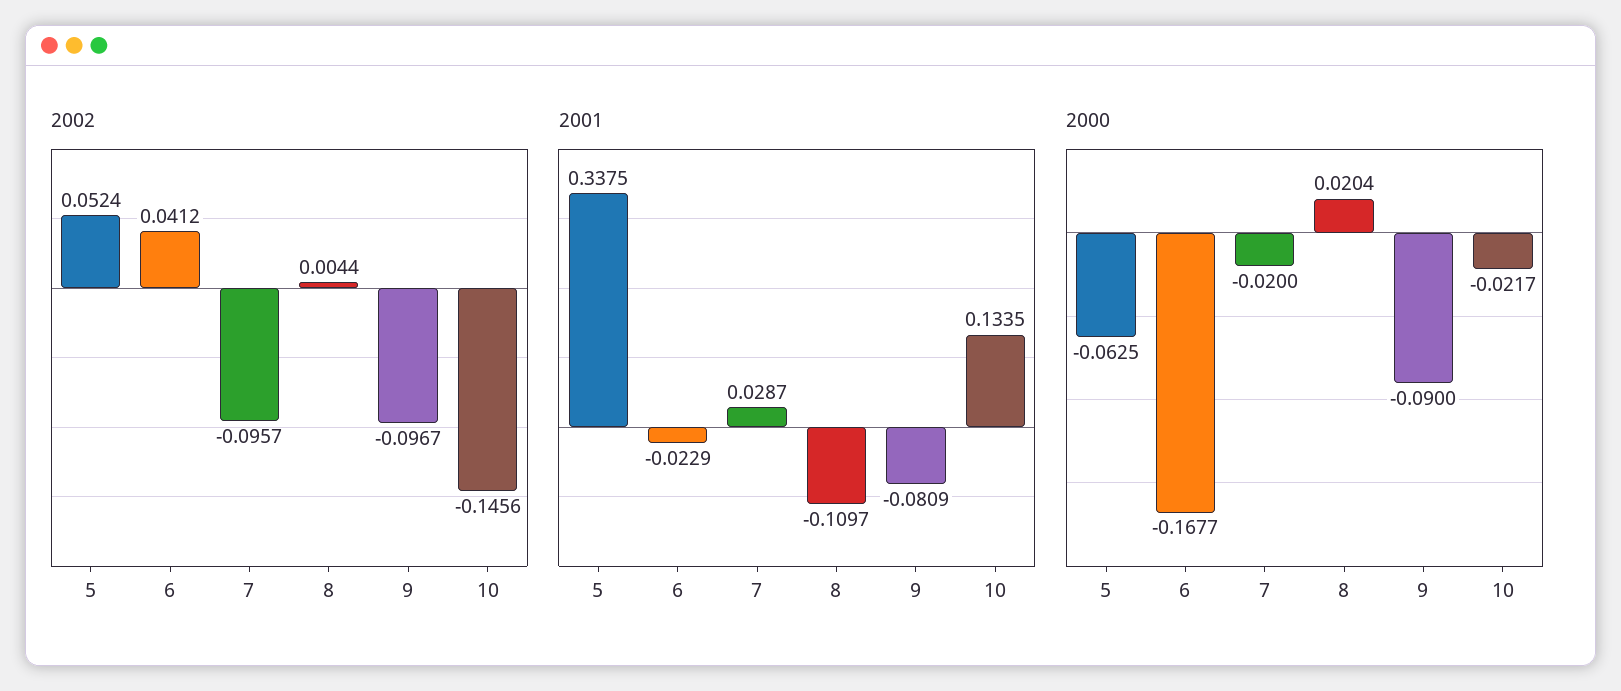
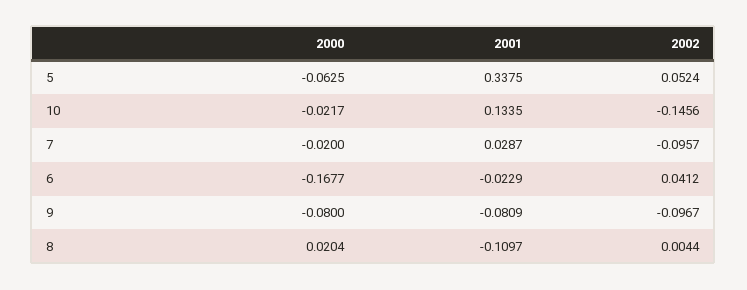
  {
    "2002": {
      "5": 0.0524,
      "6": 0.0412,
      "7": -0.0957,
      "8": 0.0044,
      "9": -0.0967,
      "10": -0.1456
    },
    "2001": {
      "5": 0.3375,
      "6": -0.0229,
      "7": 0.0287,
      "8": -0.1097,
      "9": -0.0809,
      "10": 0.1335
    },
    "2000": {
      "5": -0.0625,
      "6": -0.1677,
      "7": -0.02,
      "8": 0.0204,
-     "9": -0.09,
+     "9": -0.08,
      "10": -0.0217
    }
  }

